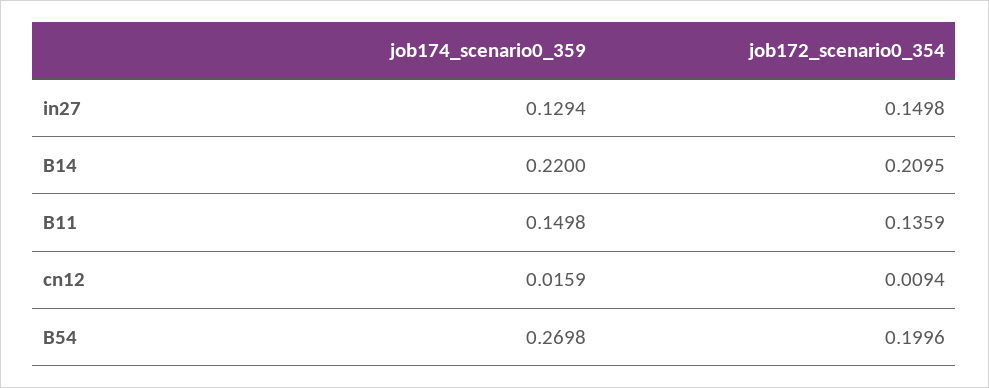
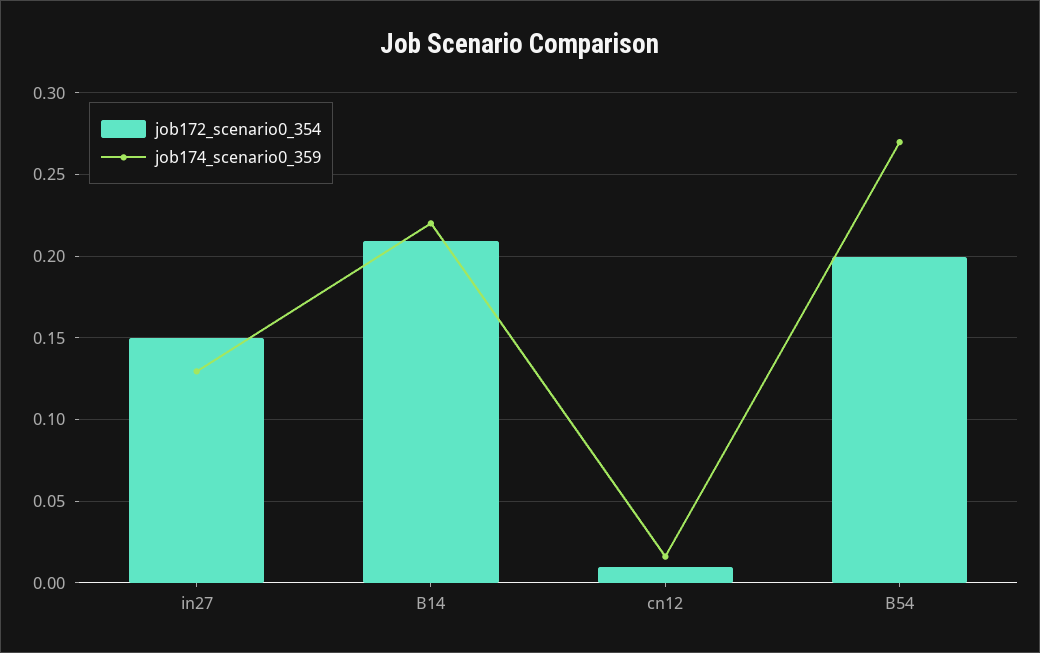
  {
    "job174_scenario0_359": {
      "in27": 0.1294,
      "B14": 0.22,
-     "B11": 0.1498,
      "cn12": 0.0159,
      "B54": 0.2698
    },
    "job172_scenario0_354": {
      "in27": 0.1498,
      "B14": 0.2095,
-     "B11": 0.1359,
      "cn12": 0.0094,
      "B54": 0.1996
    }
  }

